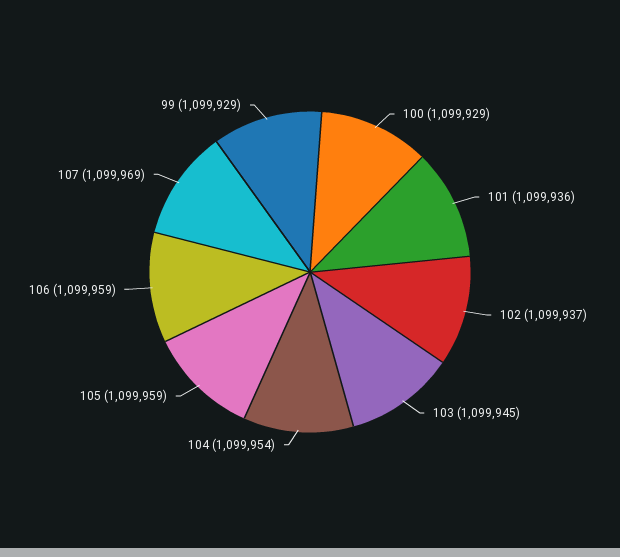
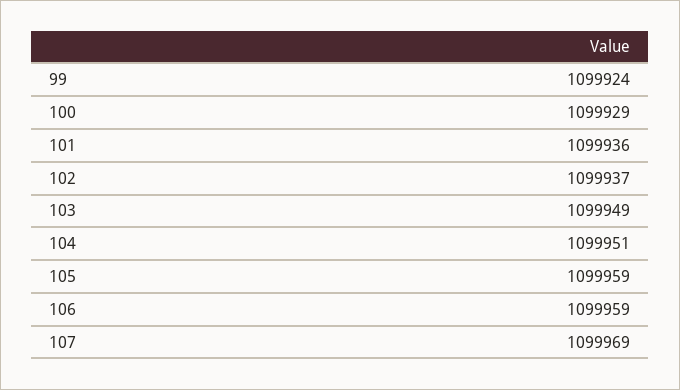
  {
    "100": 1099929,
    "101": 1099936,
    "102": 1099937,
-   "103": 1099945,
+   "103": 1099949,
-   "104": 1099954,
+   "104": 1099951,
    "105": 1099959,
    "106": 1099959,
    "107": 1099969,
-   "99": 1099929
+   "99": 1099924
  }

